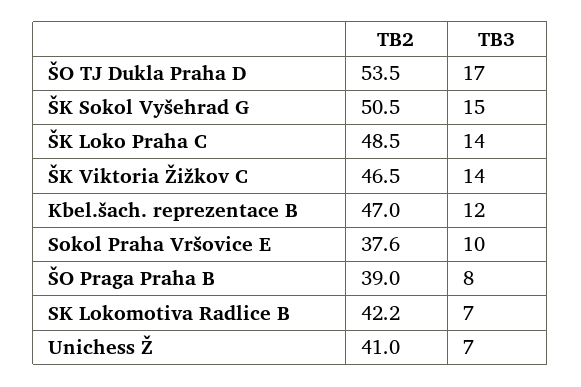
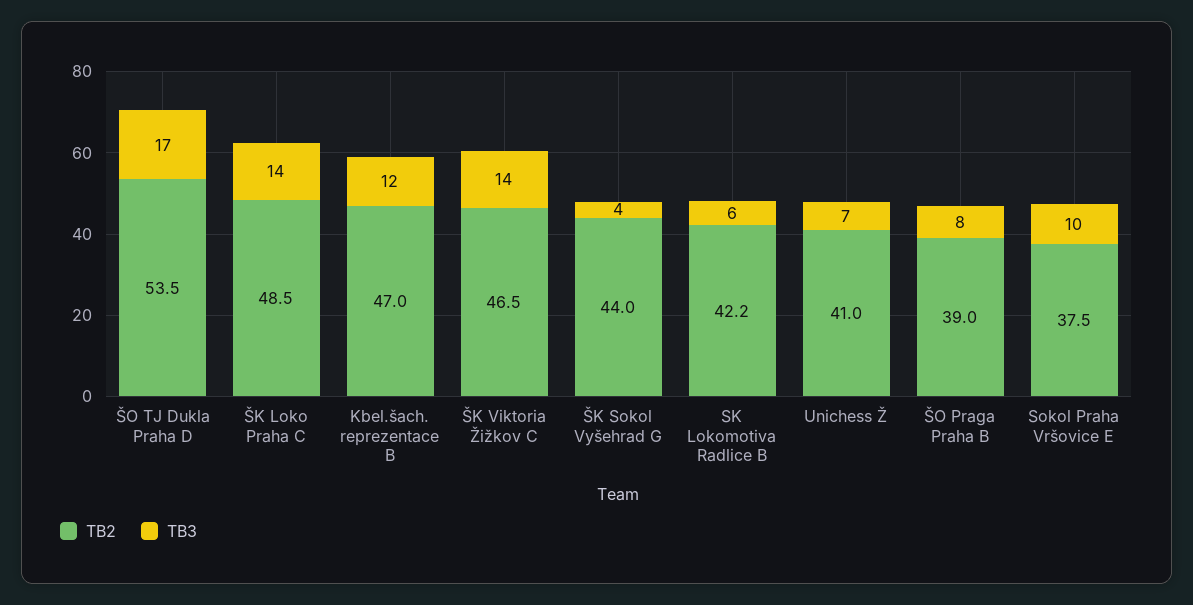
  {
    "TB2": {
      "ŠO TJ Dukla Praha D": 53.5,
-     "ŠK Sokol Vyšehrad G": 50.5,
+     "ŠK Sokol Vyšehrad G": 44,
      "ŠK Loko Praha C": 48.5,
      "ŠK Viktoria Žižkov C": 46.5,
      "Kbel.šach. reprezentace B": 47,
-     "Sokol Praha Vršovice E": 37.6,
+     "Sokol Praha Vršovice E": 37.5,
      "ŠO Praga Praha B": 39,
      "SK Lokomotiva Radlice B": 42.2,
      "Unichess Ž": 41
    },
    "TB3": {
      "ŠO TJ Dukla Praha D": 17,
-     "ŠK Sokol Vyšehrad G": 15,
+     "ŠK Sokol Vyšehrad G": 4,
      "ŠK Loko Praha C": 14,
      "ŠK Viktoria Žižkov C": 14,
      "Kbel.šach. reprezentace B": 12,
      "Sokol Praha Vršovice E": 10,
      "ŠO Praga Praha B": 8,
-     "SK Lokomotiva Radlice B": 7,
+     "SK Lokomotiva Radlice B": 6,
      "Unichess Ž": 7
    }
  }

